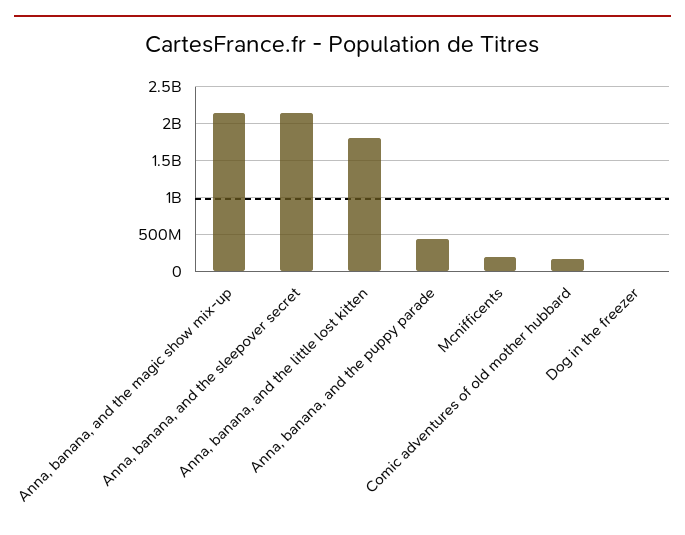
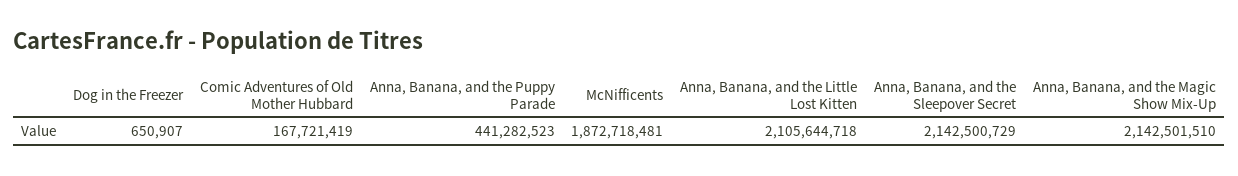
  {
    "Anna, banana, and the magic show mix-up": 2142501510,
    "Anna, banana, and the sleepover secret": 2142500729,
-   "Anna, banana, and the little lost kitten": 1800000000,
+   "Anna, banana, and the little lost kitten": 2105644718,
    "Anna, banana, and the puppy parade": 441282523,
-   "Mcnifficents": 200000000,
+   "Mcnifficents": 1872718481,
    "Comic adventures of old mother hubbard": 167721419,
    "Dog in the freezer": 650907
  }

